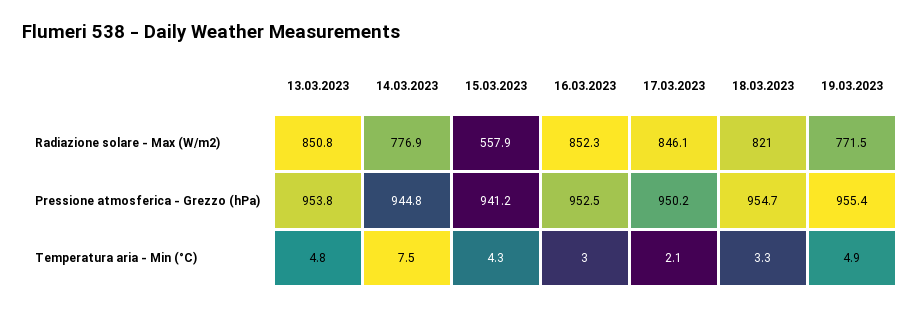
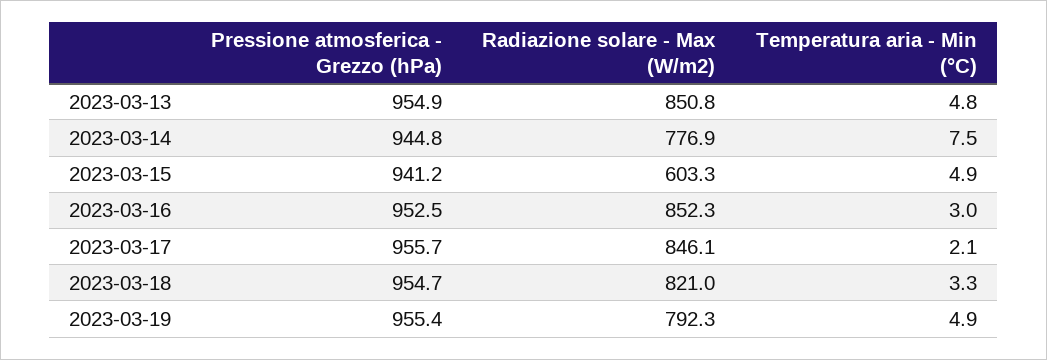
  {
    "13.03.2023": {
      "Radiazione solare - Max (W/m2)": 850.8,
-     "Pressione atmosferica - Grezzo (hPa)": 953.8,
+     "Pressione atmosferica - Grezzo (hPa)": 954.9,
      "Temperatura aria - Min (°C)": 4.8
    },
    "14.03.2023": {
      "Radiazione solare - Max (W/m2)": 776.9,
      "Pressione atmosferica - Grezzo (hPa)": 944.8,
      "Temperatura aria - Min (°C)": 7.5
    },
    "15.03.2023": {
-     "Radiazione solare - Max (W/m2)": 557.9,
+     "Radiazione solare - Max (W/m2)": 603.3,
      "Pressione atmosferica - Grezzo (hPa)": 941.2,
-     "Temperatura aria - Min (°C)": 4.3
+     "Temperatura aria - Min (°C)": 4.9
    },
    "16.03.2023": {
      "Radiazione solare - Max (W/m2)": 852.3,
      "Pressione atmosferica - Grezzo (hPa)": 952.5,
      "Temperatura aria - Min (°C)": 3
    },
    "17.03.2023": {
      "Radiazione solare - Max (W/m2)": 846.1,
-     "Pressione atmosferica - Grezzo (hPa)": 950.2,
+     "Pressione atmosferica - Grezzo (hPa)": 955.7,
      "Temperatura aria - Min (°C)": 2.1
    },
    "18.03.2023": {
      "Radiazione solare - Max (W/m2)": 821,
      "Pressione atmosferica - Grezzo (hPa)": 954.7,
      "Temperatura aria - Min (°C)": 3.3
    },
    "19.03.2023": {
-     "Radiazione solare - Max (W/m2)": 771.5,
+     "Radiazione solare - Max (W/m2)": 792.3,
      "Pressione atmosferica - Grezzo (hPa)": 955.4,
      "Temperatura aria - Min (°C)": 4.9
    }
  }

